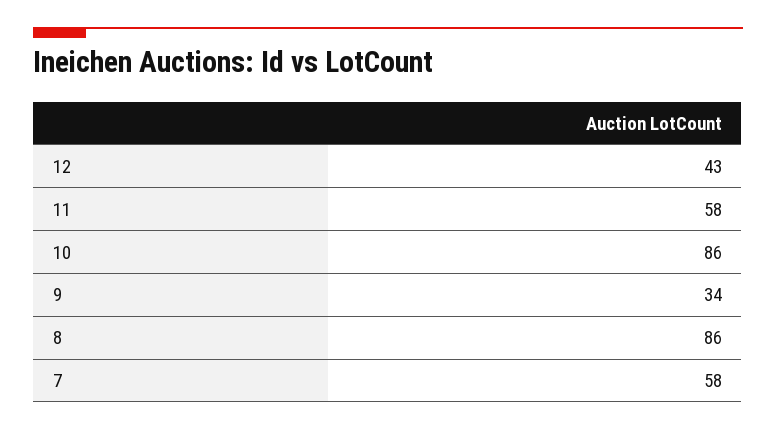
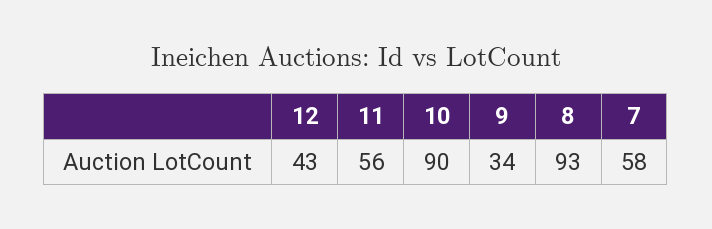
  {
    "12": 43,
-   "11": 58,
+   "11": 56,
-   "10": 86,
+   "10": 90,
    "9": 34,
-   "8": 86,
+   "8": 93,
    "7": 58
  }

